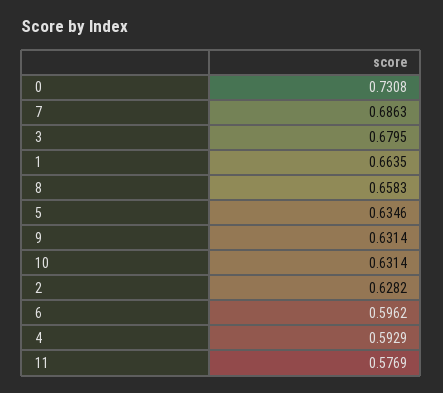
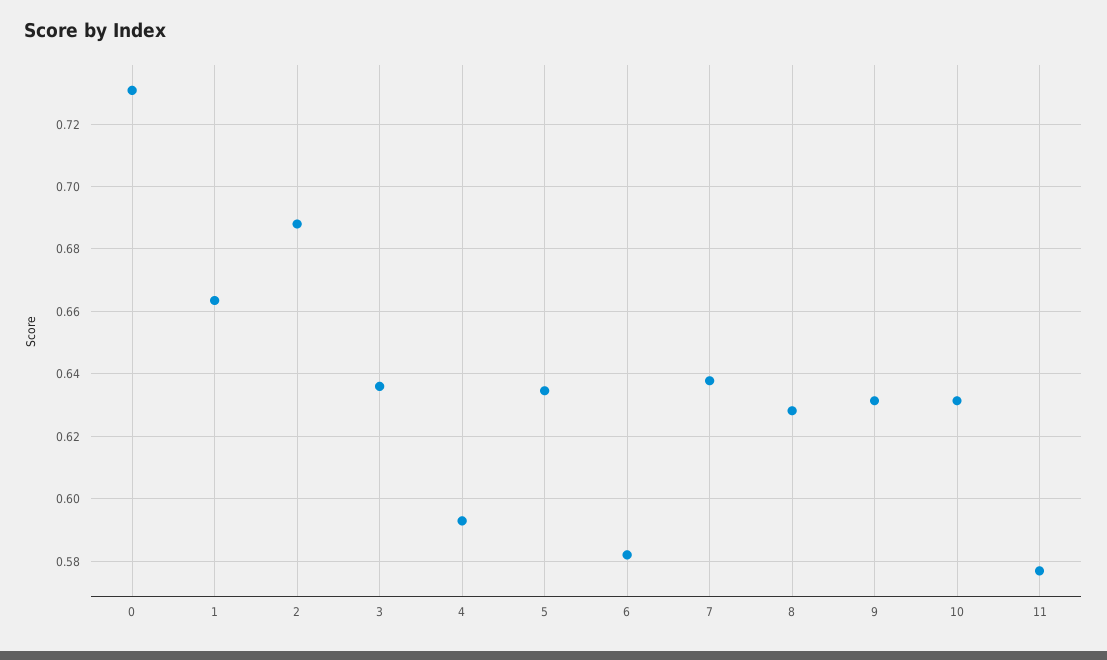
  {
    "0": 0.7308,
-   "7": 0.6863,
+   "7": 0.638,
-   "3": 0.6795,
+   "3": 0.636,
    "1": 0.6635,
-   "8": 0.6583,
+   "8": 0.628,
    "5": 0.6346,
    "9": 0.6314,
    "10": 0.6314,
-   "2": 0.6282,
+   "2": 0.688,
-   "6": 0.5962,
+   "6": 0.582,
    "4": 0.5929,
    "11": 0.5769
  }

